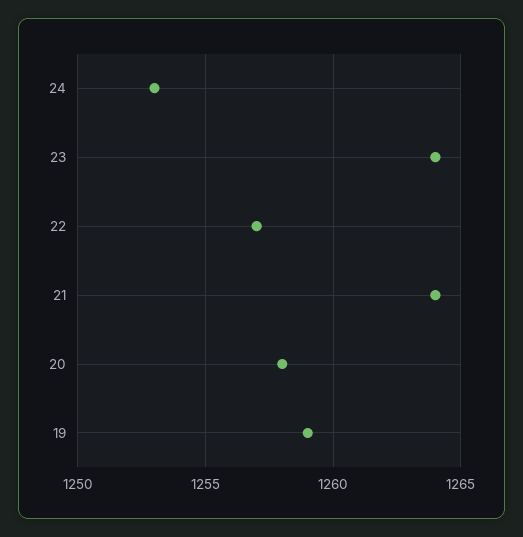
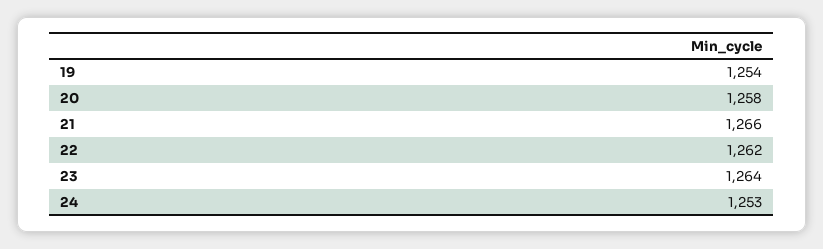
  {
    "24": 1253,
    "23": 1264,
-   "22": 1257,
+   "22": 1262,
-   "21": 1264,
+   "21": 1266,
    "20": 1258,
-   "19": 1259
+   "19": 1254
  }

